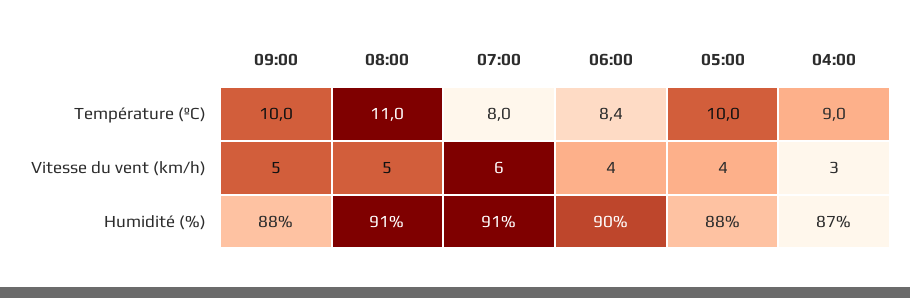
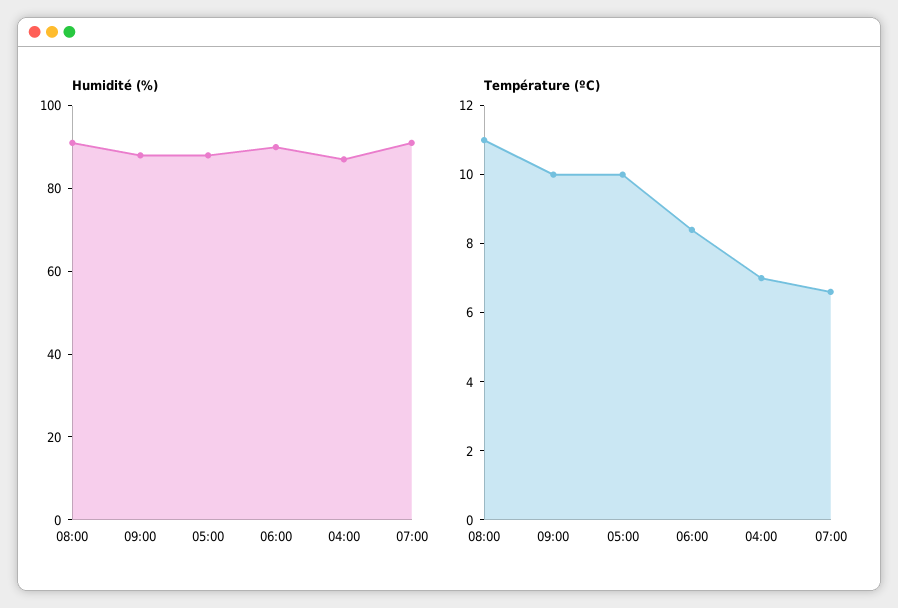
  {
    "Température (ºC)": {
      "09:00": 10,
      "08:00": 11,
-     "07:00": 8,
+     "07:00": 6.5,
      "06:00": 8.4,
      "05:00": 10,
-     "04:00": 9
+     "04:00": 7
    },
-   "Vitesse du vent (km/h)": {
-     "09:00": 5,
-     "08:00": 5,
-     "07:00": 6,
-     "06:00": 4,
-     "05:00": 4,
-     "04:00": 3
-   },
    "Humidité (%)": {
      "09:00": 88,
      "08:00": 91,
      "07:00": 91,
      "06:00": 90,
      "05:00": 88,
      "04:00": 87
    }
  }

